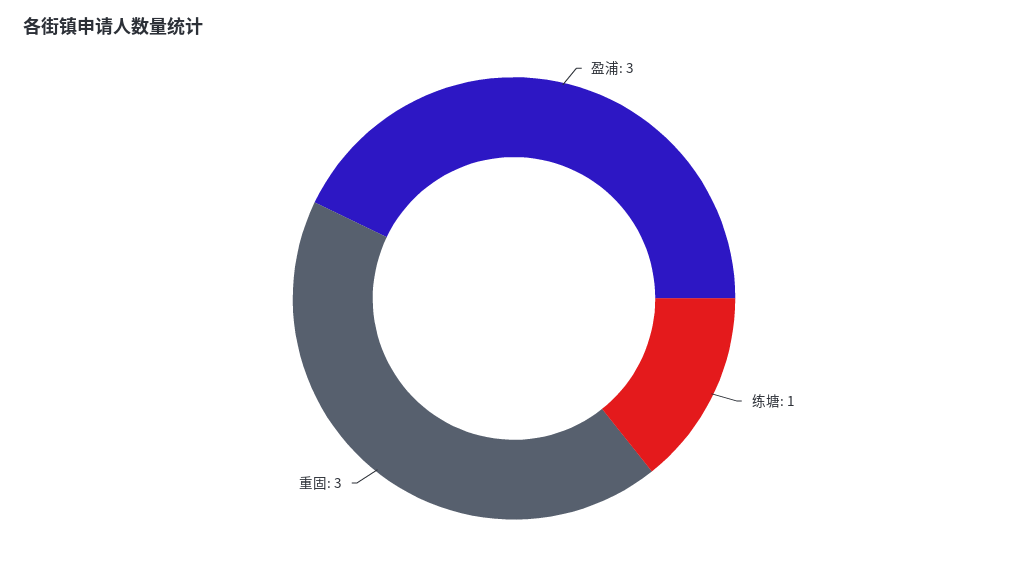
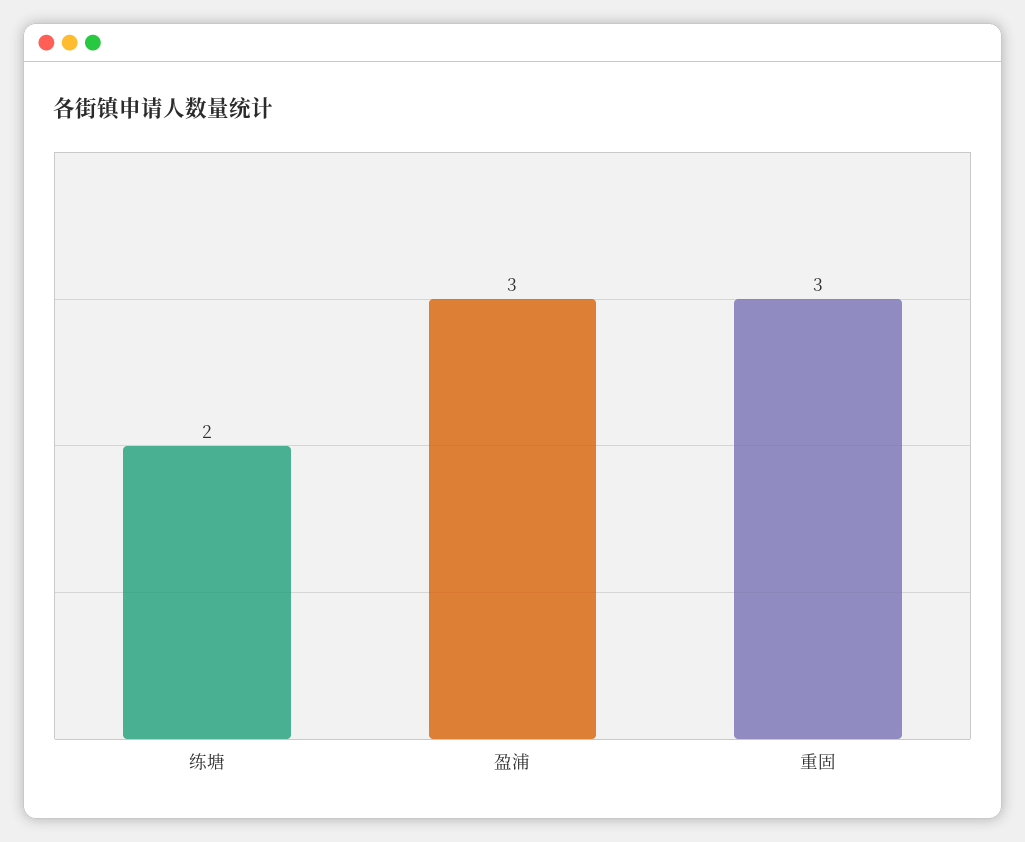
  {
    "盈浦": 3,
-   "练塘": 1,
+   "练塘": 2,
    "重固": 3
  }

